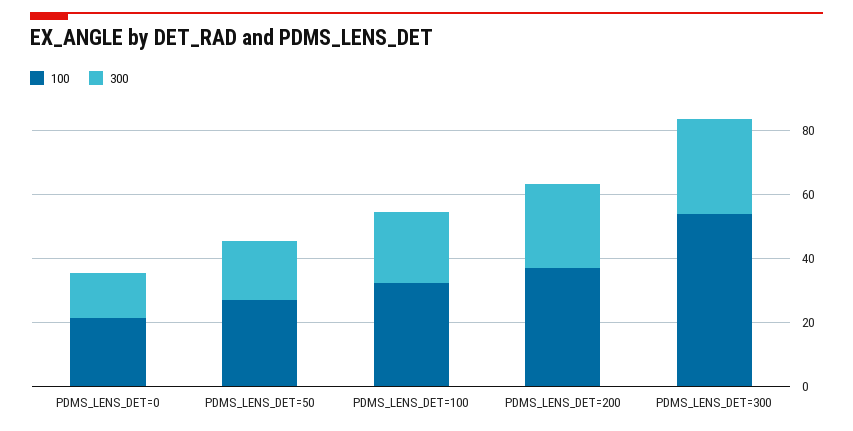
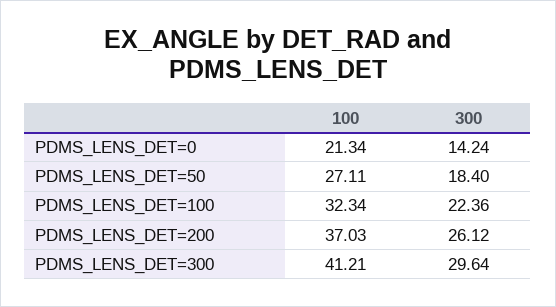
  {
    "100": {
      "PDMS_LENS_DET=0": 21.34,
      "PDMS_LENS_DET=50": 27.11,
      "PDMS_LENS_DET=100": 32.34,
      "PDMS_LENS_DET=200": 37.03,
-     "PDMS_LENS_DET=300": 55
+     "PDMS_LENS_DET=300": 41.21
    },
    "300": {
      "PDMS_LENS_DET=0": 14.24,
      "PDMS_LENS_DET=50": 18.4,
      "PDMS_LENS_DET=100": 22.36,
      "PDMS_LENS_DET=200": 26.12,
      "PDMS_LENS_DET=300": 29.64
    }
  }

